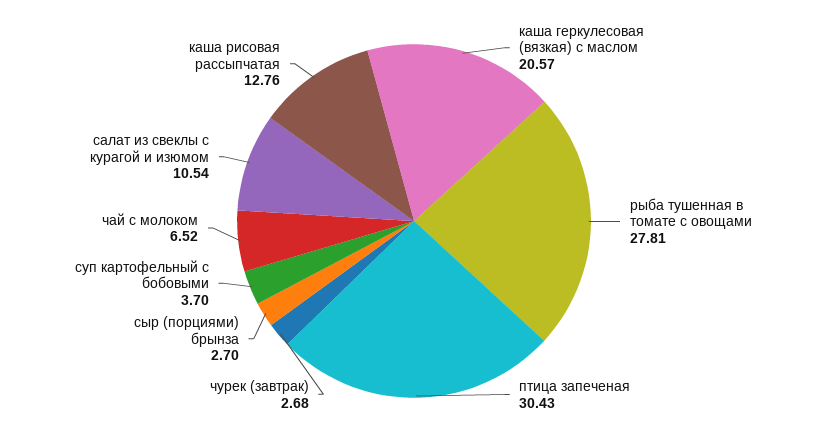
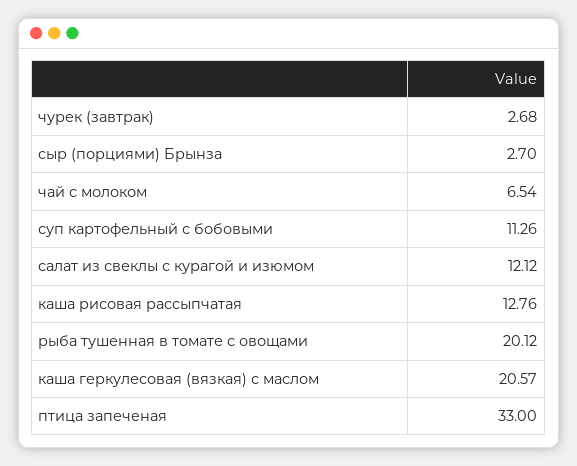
  {
    "каша геркулесовая (вязкая) с маслом": 20.57,
-   "рыба тушенная в томате с овощами": 27.81,
+   "рыба тушенная в томате с овощами": 20.12,
-   "птица запеченая": 30.43,
+   "птица запеченая": 33,
    "чурек (завтрак)": 2.68,
    "сыр (порциями) брынза": 2.7,
-   "суп картофельный с бобовыми": 3.7,
+   "суп картофельный с бобовыми": 11.26,
-   "чай с молоком": 6.52,
+   "чай с молоком": 6.54,
-   "салат из свеклы с курагой и изюмом": 10.54,
+   "салат из свеклы с курагой и изюмом": 12.12,
    "каша рисовая рассыпчатая": 12.76
  }

